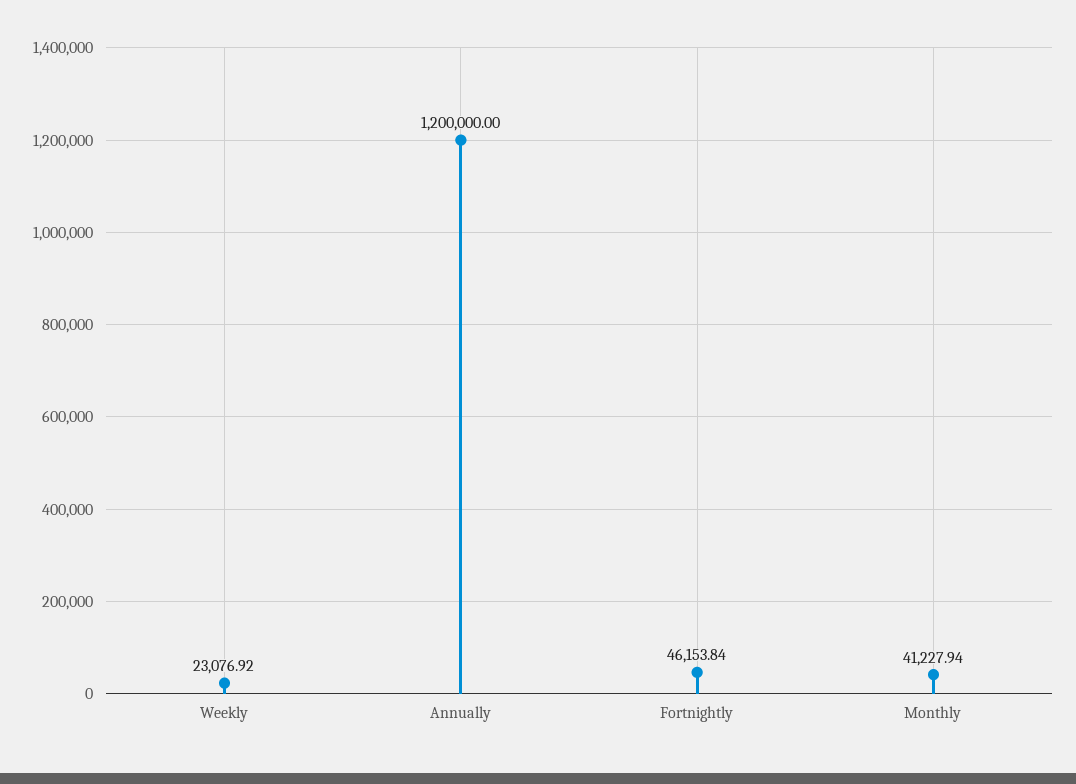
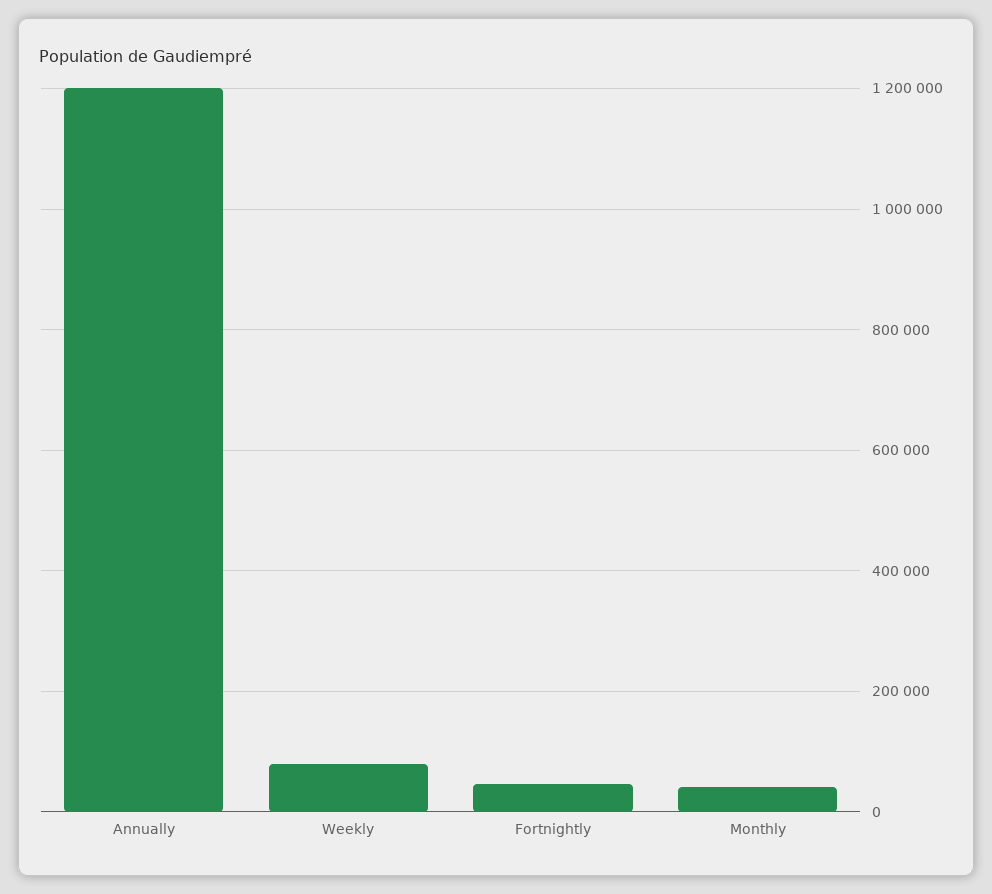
  {
-   "Weekly": 23076.92,
+   "Weekly": 80000,
    "Annually": 1200000,
    "Fortnightly": 46153.84,
    "Monthly": 41227.94
  }

